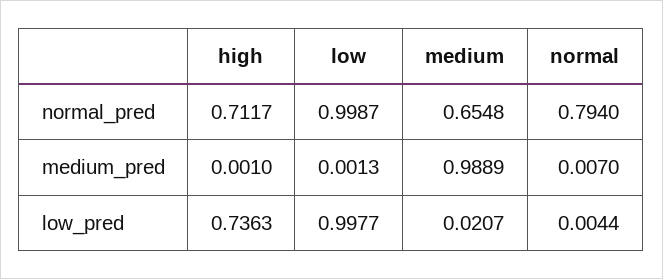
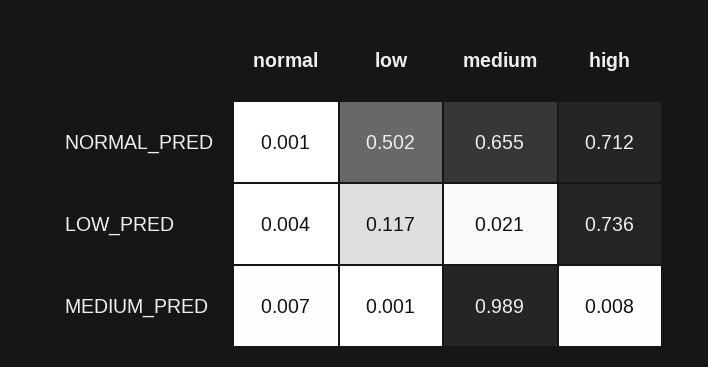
  {
    "high": {
      "normal_pred": 0.7117,
-     "medium_pred": 0.001,
+     "medium_pred": 0.008,
      "low_pred": 0.7363
    },
    "low": {
-     "normal_pred": 0.9987,
+     "normal_pred": 0.502,
      "medium_pred": 0.0013,
-     "low_pred": 0.9977
+     "low_pred": 0.117
    },
    "medium": {
      "normal_pred": 0.6548,
      "medium_pred": 0.9889,
      "low_pred": 0.0207
    },
    "normal": {
-     "normal_pred": 0.794,
+     "normal_pred": 0.001,
      "medium_pred": 0.007,
      "low_pred": 0.0044
    }
  }

